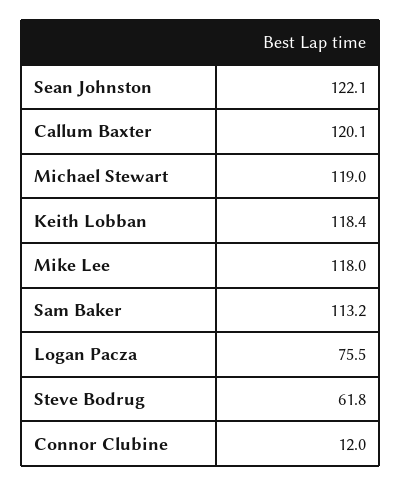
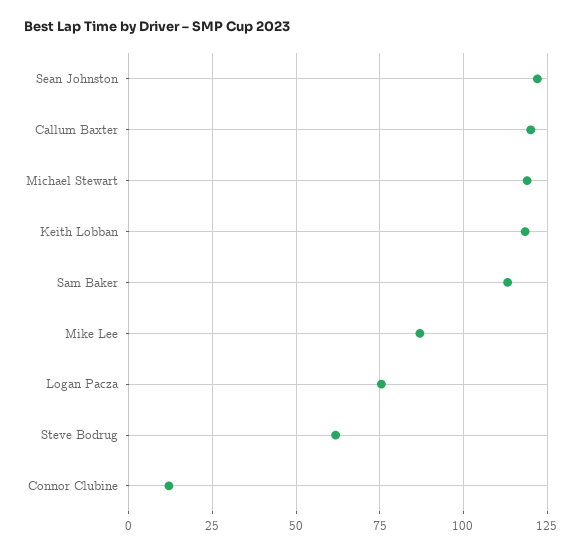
  {
    "Sean Johnston": 122.1,
    "Callum Baxter": 120.1,
    "Michael Stewart": 119,
    "Keith Lobban": 118.4,
-   "Mike Lee": 118,
+   "Mike Lee": 87.5,
    "Sam Baker": 113.2,
    "Logan Pacza": 75.5,
    "Steve Bodrug": 61.8,
    "Connor Clubine": 12
  }

